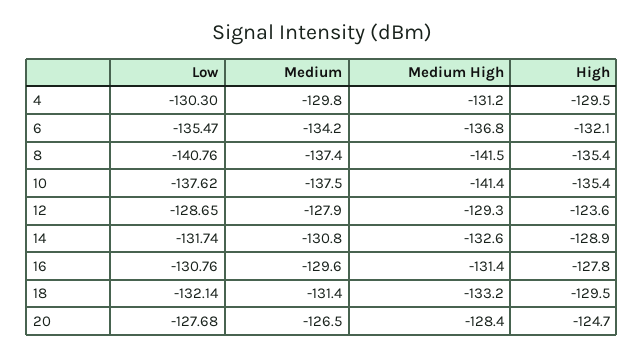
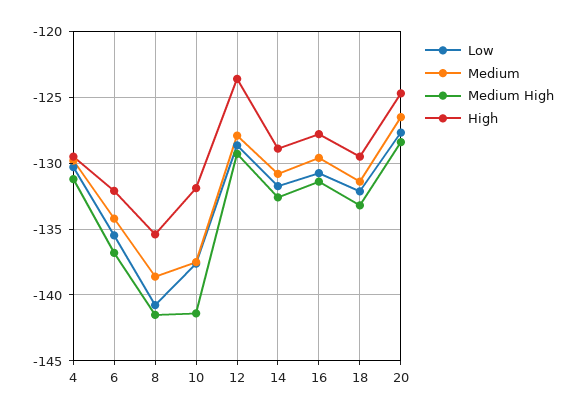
  {
    "Low": {
      "4": -130.3,
      "6": -135.47,
      "8": -140.76,
      "10": -137.62,
      "12": -128.65,
      "14": -131.74,
      "16": -130.76,
      "18": -132.14,
      "20": -127.68
    },
    "Medium": {
      "4": -129.8,
      "6": -134.2,
-     "8": -137.4,
+     "8": -138.5,
      "10": -137.5,
      "12": -127.9,
      "14": -130.8,
      "16": -129.6,
      "18": -131.4,
      "20": -126.5
    },
    "Medium High": {
      "4": -131.2,
      "6": -136.8,
      "8": -141.5,
      "10": -141.4,
      "12": -129.3,
      "14": -132.6,
      "16": -131.4,
      "18": -133.2,
      "20": -128.4
    },
    "High": {
      "4": -129.5,
      "6": -132.1,
      "8": -135.4,
-     "10": -135.4,
+     "10": -132,
      "12": -123.6,
      "14": -128.9,
      "16": -127.8,
      "18": -129.5,
      "20": -124.7
    }
  }

